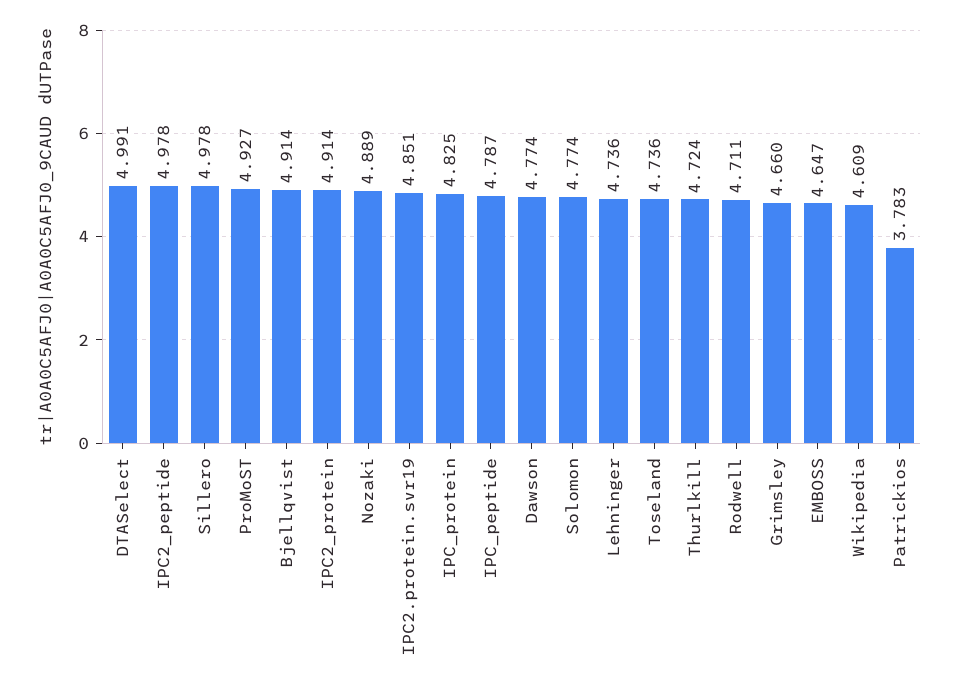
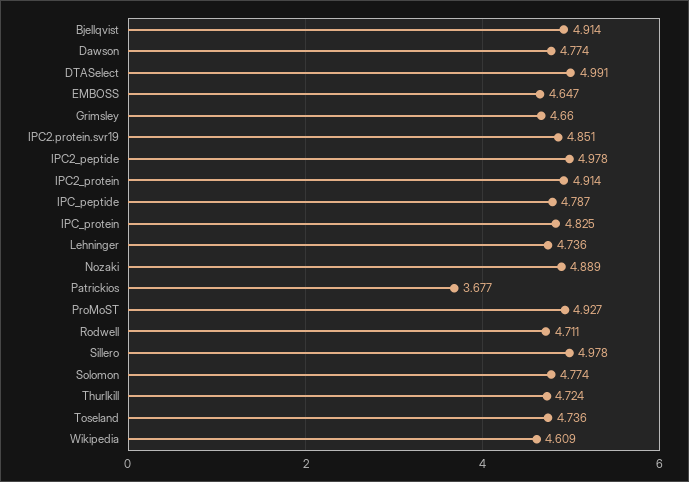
  {
    "DTASelect": 4.991,
    "IPC2_peptide": 4.978,
    "Sillero": 4.978,
    "ProMoST": 4.927,
    "Bjellqvist": 4.914,
    "IPC2_protein": 4.914,
    "Nozaki": 4.889,
    "IPC2.protein.svr19": 4.851,
    "IPC_protein": 4.825,
    "IPC_peptide": 4.787,
    "Dawson": 4.774,
    "Solomon": 4.774,
    "Lehninger": 4.736,
    "Toseland": 4.736,
    "Thurlkill": 4.724,
    "Rodwell": 4.711,
    "Grimsley": 4.66,
    "EMBOSS": 4.647,
    "Wikipedia": 4.609,
-   "Patrickios": 3.783
+   "Patrickios": 3.677
  }

